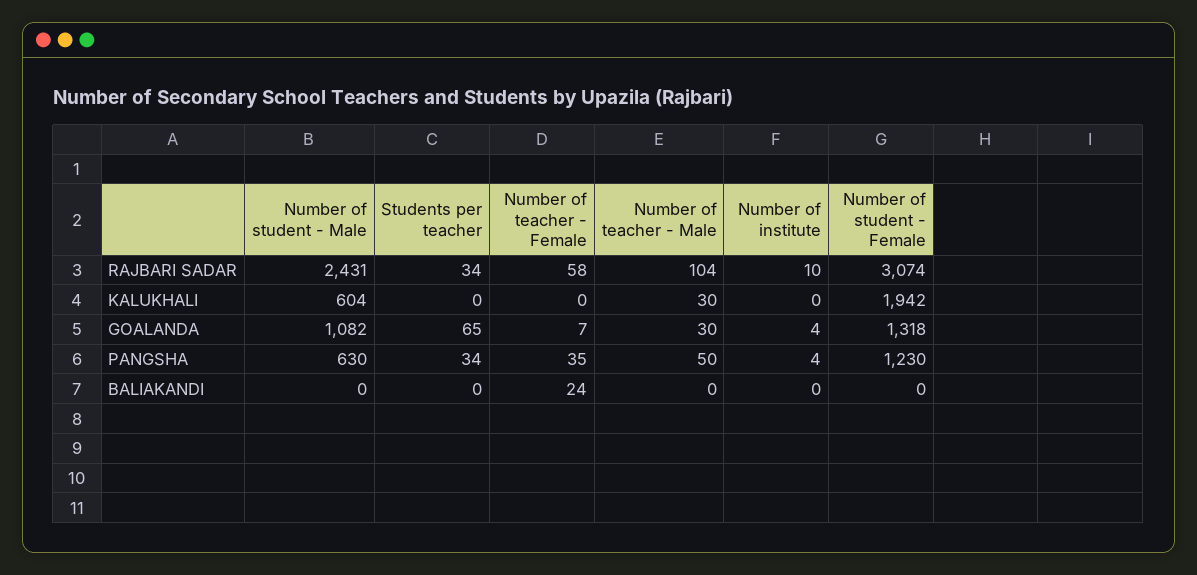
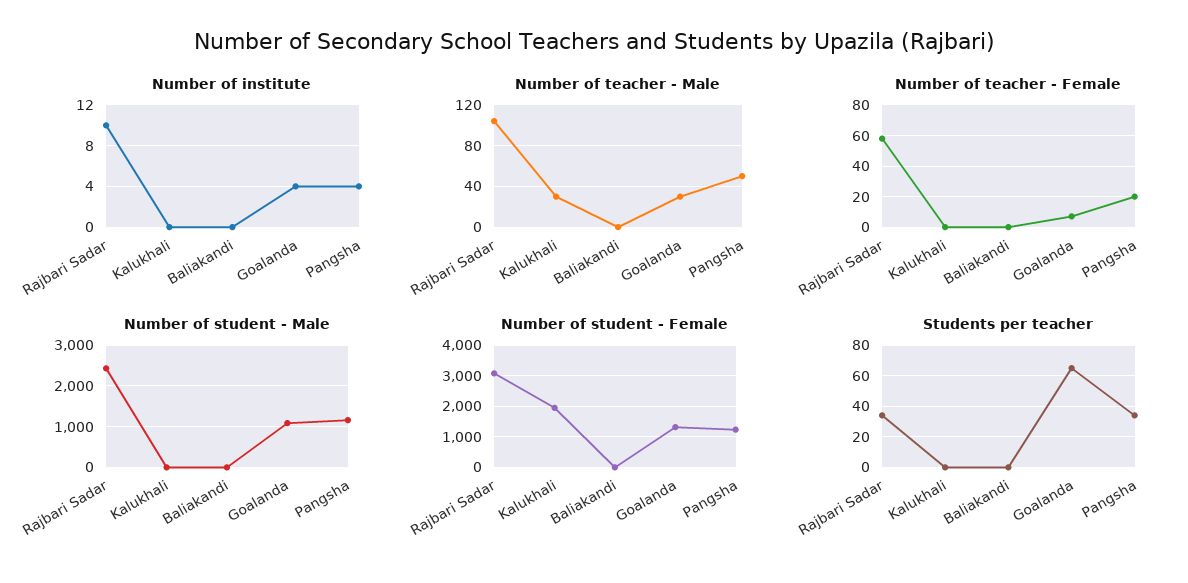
  {
    "Number of student - Male": {
      "RAJBARI SADAR": 2431,
-     "KALUKHALI": 604,
+     "KALUKHALI": 0,
      "GOALANDA": 1082,
-     "PANGSHA": 630,
+     "PANGSHA": 1200,
      "BALIAKANDI": 0
    },
    "Students per teacher": {
      "RAJBARI SADAR": 34,
      "KALUKHALI": 0,
      "GOALANDA": 65,
      "PANGSHA": 34,
      "BALIAKANDI": 0
    },
    "Number of teacher - Female": {
      "RAJBARI SADAR": 58,
      "KALUKHALI": 0,
      "GOALANDA": 7,
-     "PANGSHA": 35,
+     "PANGSHA": 20,
-     "BALIAKANDI": 24
+     "BALIAKANDI": 0
    },
    "Number of teacher - Male": {
      "RAJBARI SADAR": 104,
      "KALUKHALI": 30,
      "GOALANDA": 30,
      "PANGSHA": 50,
      "BALIAKANDI": 0
    },
    "Number of institute": {
      "RAJBARI SADAR": 10,
      "KALUKHALI": 0,
      "GOALANDA": 4,
      "PANGSHA": 4,
      "BALIAKANDI": 0
    },
    "Number of student - Female": {
      "RAJBARI SADAR": 3074,
      "KALUKHALI": 1942,
      "GOALANDA": 1318,
      "PANGSHA": 1230,
      "BALIAKANDI": 0
    }
  }

